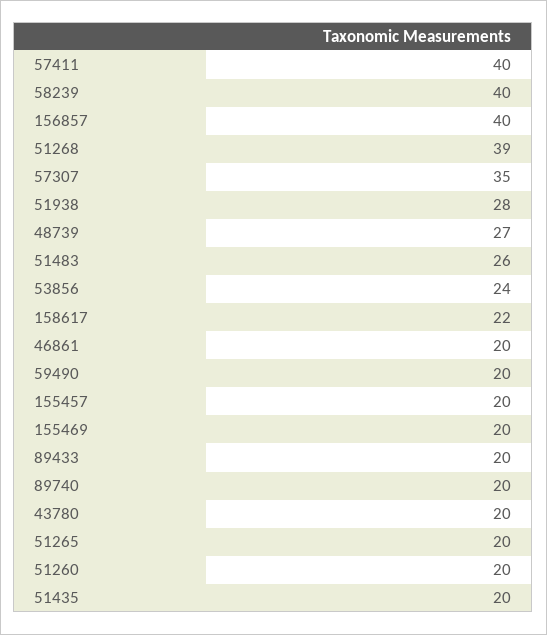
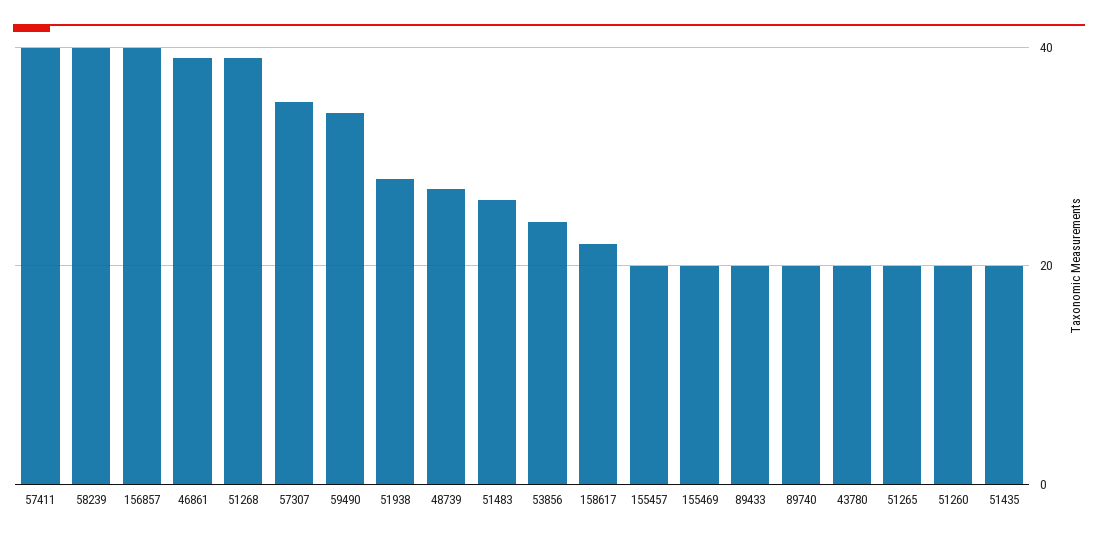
  {
    "57411": 40,
    "58239": 40,
    "156857": 40,
    "51268": 39,
    "57307": 35,
    "51938": 28,
    "48739": 27,
    "51483": 26,
    "53856": 24,
    "158617": 22,
-   "46861": 20,
+   "46861": 40,
-   "59490": 20,
+   "59490": 35,
    "155457": 20,
    "155469": 20,
    "89433": 20,
    "89740": 20,
    "43780": 20,
    "51265": 20,
    "51260": 20,
    "51435": 20
  }

